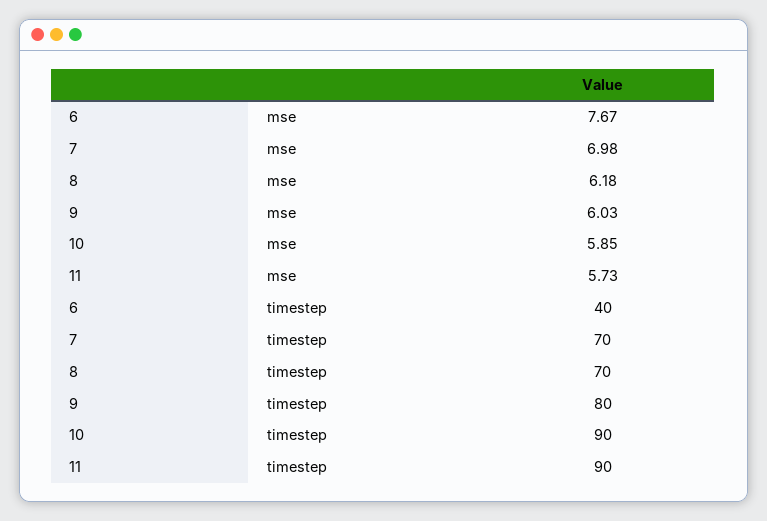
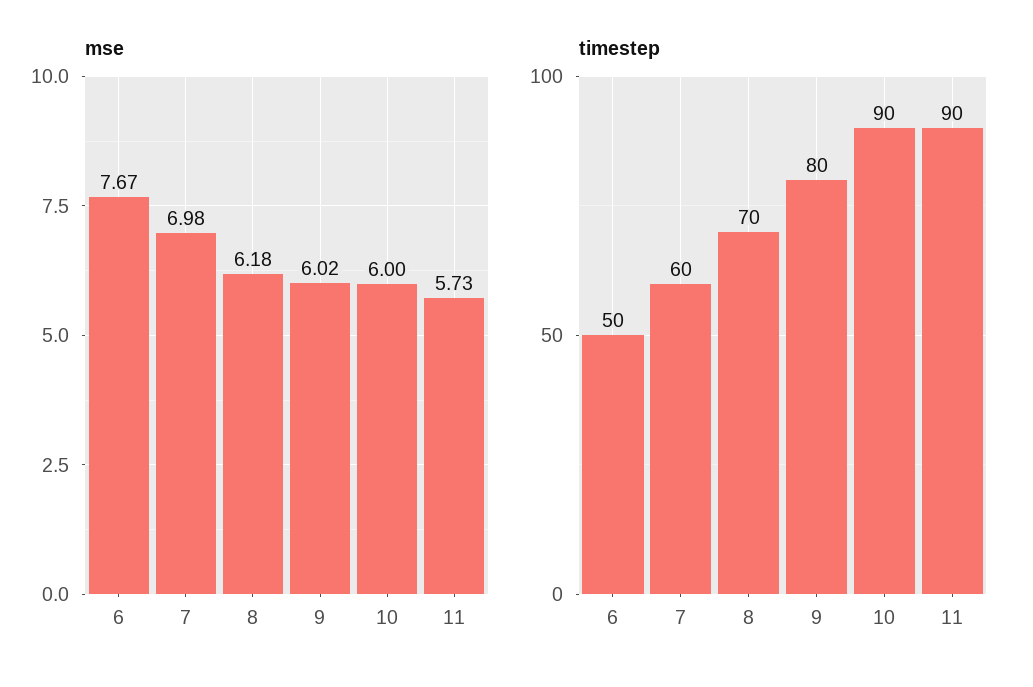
  {
    "mse": {
      "6": 7.67,
      "7": 6.98,
      "8": 6.18,
-     "9": 6.03,
+     "9": 6.02,
-     "10": 5.85,
+     "10": 6,
      "11": 5.73
    },
    "timestep": {
-     "6": 40,
+     "6": 50,
-     "7": 70,
+     "7": 60,
      "8": 70,
      "9": 80,
      "10": 90,
      "11": 90
    }
  }

